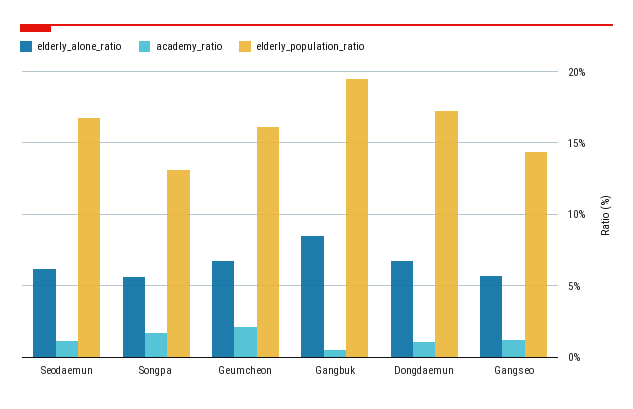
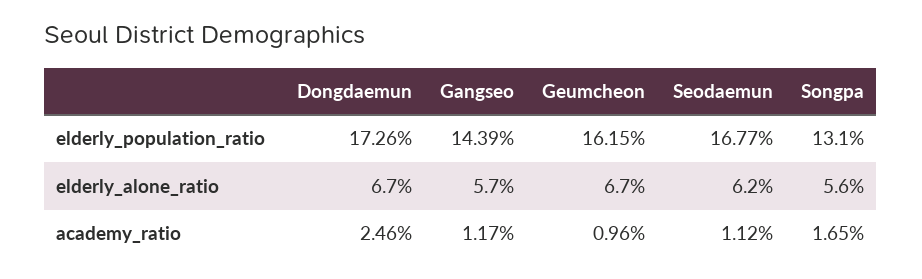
  {
    "elderly_alone_ratio": {
      "Seodaemun": 6.2,
      "Songpa": 5.6,
      "Geumcheon": 6.7,
-     "Gangbuk": 8.5,
      "Dongdaemun": 6.7,
      "Gangseo": 5.7
    },
    "academy_ratio": {
      "Seodaemun": 1.12,
      "Songpa": 1.65,
-     "Geumcheon": 2,
+     "Geumcheon": 0.96,
-     "Gangbuk": 0.5,
-     "Dongdaemun": 1,
+     "Dongdaemun": 2.46,
      "Gangseo": 1.17
    },
    "elderly_population_ratio": {
      "Seodaemun": 16.77,
      "Songpa": 13.1,
      "Geumcheon": 16.15,
-     "Gangbuk": 19.5,
      "Dongdaemun": 17.26,
      "Gangseo": 14.39
    }
  }

